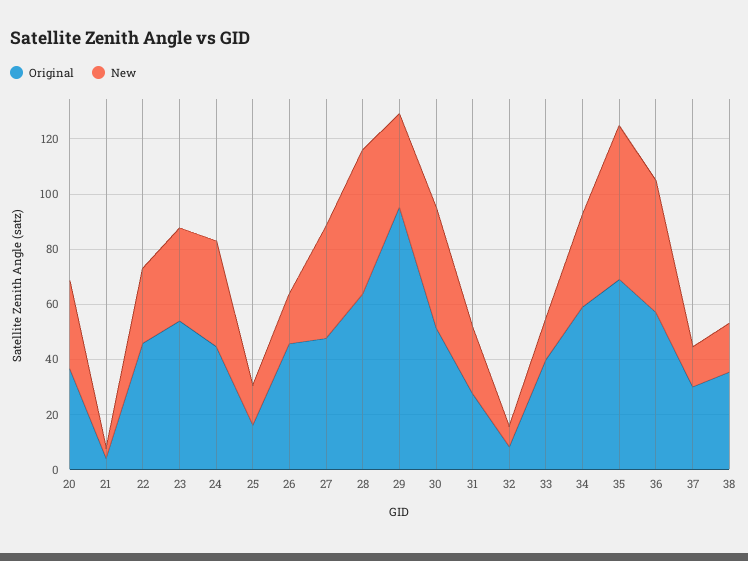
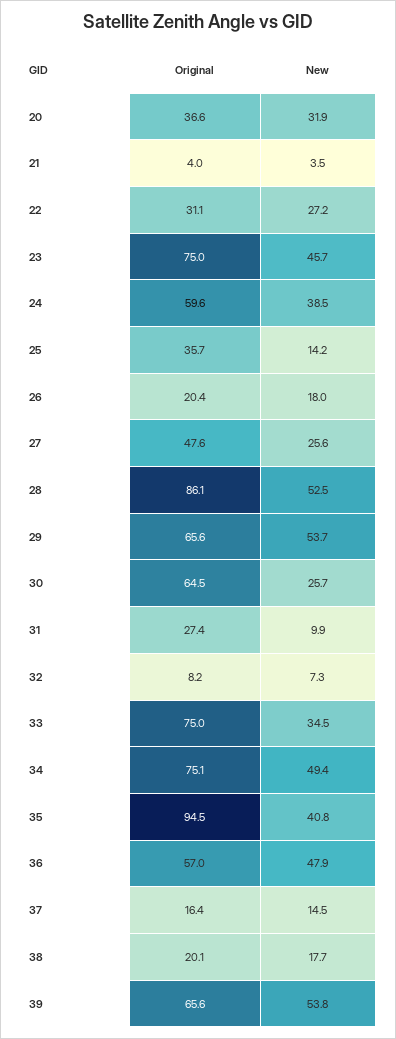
  {
    "Original": {
      "20": 36.6,
      "21": 4,
-     "22": 45,
+     "22": 31.1,
-     "23": 55,
+     "23": 75,
-     "24": 45,
+     "24": 59.6,
-     "25": 15,
+     "25": 35.7,
-     "26": 45,
+     "26": 20.4,
      "27": 47.6,
-     "28": 65,
+     "28": 86.1,
-     "29": 95,
+     "29": 65.6,
-     "30": 50,
+     "30": 64.5,
      "31": 27.4,
      "32": 8.2,
-     "33": 40,
+     "33": 75,
-     "34": 60,
+     "34": 75.1,
-     "35": 70,
+     "35": 94.5,
      "36": 57,
-     "37": 30,
+     "37": 16.4,
-     "38": 35
+     "38": 20.1,
+     "39": 65.6
    },
    "New": {
      "20": 31.9,
      "21": 3.5,
      "22": 27.2,
-     "23": 35,
+     "23": 45.7,
      "24": 38.5,
      "25": 14.2,
      "26": 18,
-     "27": 40,
+     "27": 25.6,
      "28": 52.5,
-     "29": 35,
+     "29": 53.7,
-     "30": 45,
+     "30": 25.7,
-     "31": 25,
+     "31": 9.9,
      "32": 7.3,
-     "33": 15,
+     "33": 34.5,
-     "34": 35,
+     "34": 49.4,
-     "35": 55,
+     "35": 40.8,
      "36": 47.9,
      "37": 14.5,
-     "38": 17.7
+     "38": 17.7,
+     "39": 53.8
    }
  }

